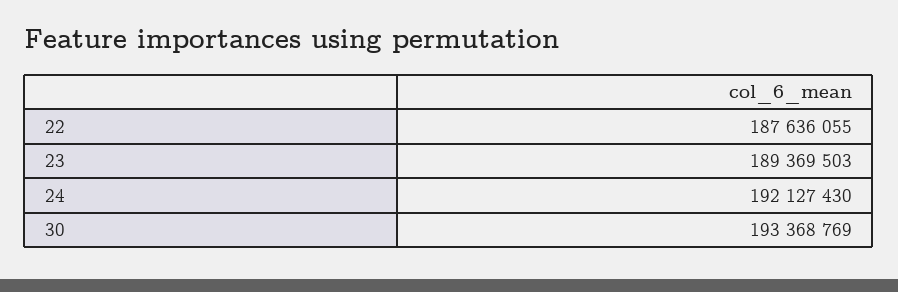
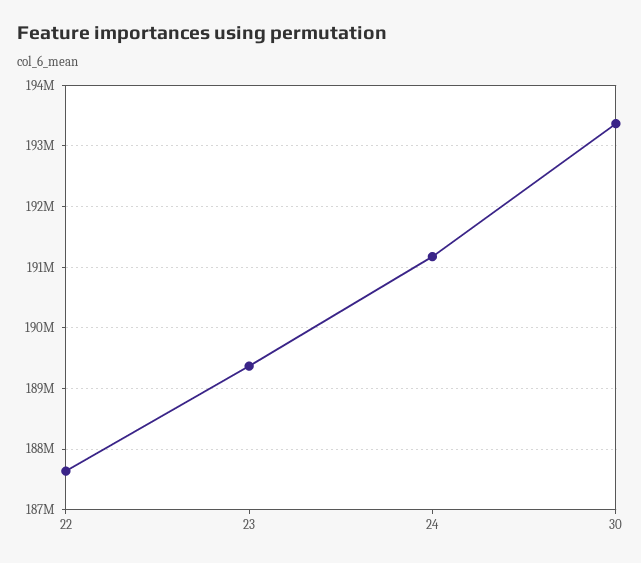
  {
    "22": 187636055,
    "23": 189369503,
-   "24": 192127430,
+   "24": 191200000,
    "30": 193368769
  }

